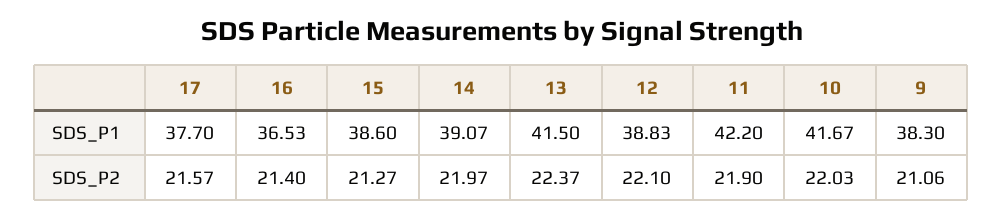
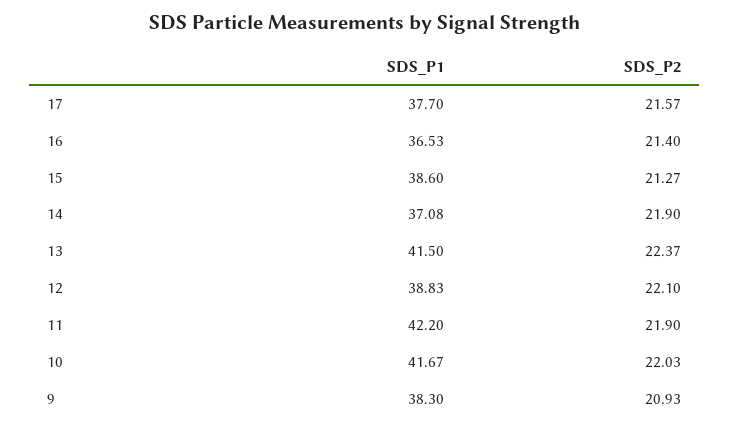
  {
    "17": {
      "SDS_P1": 37.7,
      "SDS_P2": 21.57
    },
    "16": {
      "SDS_P1": 36.53,
      "SDS_P2": 21.4
    },
    "15": {
      "SDS_P1": 38.6,
      "SDS_P2": 21.27
    },
    "14": {
-     "SDS_P1": 39.07,
+     "SDS_P1": 37.08,
-     "SDS_P2": 21.97
+     "SDS_P2": 21.9
    },
    "13": {
      "SDS_P1": 41.5,
      "SDS_P2": 22.37
    },
    "12": {
      "SDS_P1": 38.83,
      "SDS_P2": 22.1
    },
    "11": {
      "SDS_P1": 42.2,
      "SDS_P2": 21.9
    },
    "10": {
      "SDS_P1": 41.67,
      "SDS_P2": 22.03
    },
    "9": {
      "SDS_P1": 38.3,
-     "SDS_P2": 21.06
+     "SDS_P2": 20.93
    }
  }

